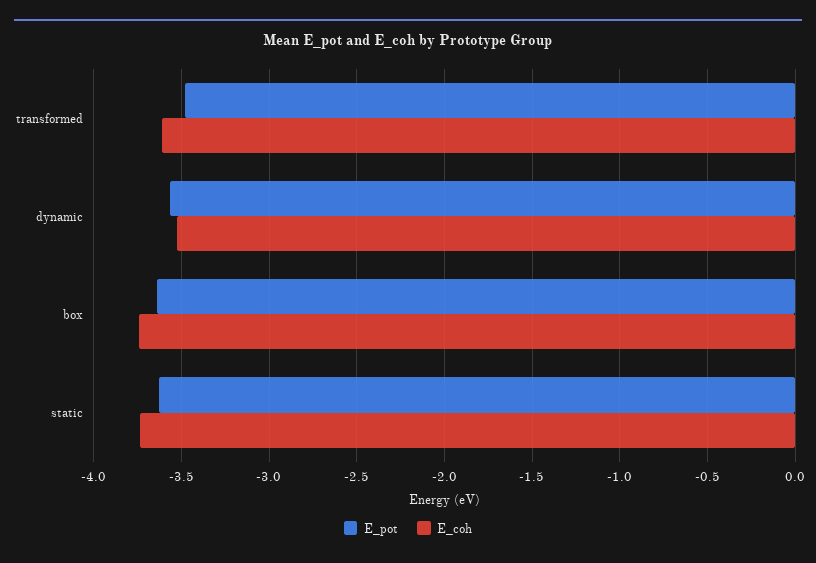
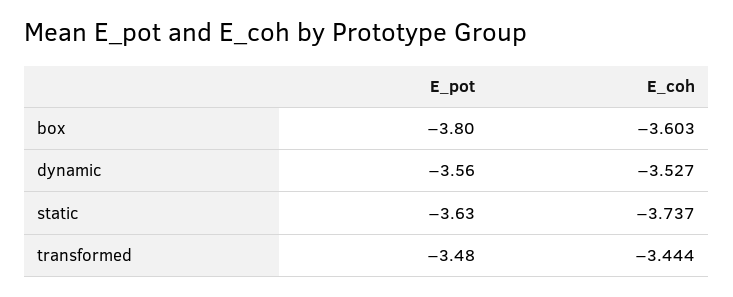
  {
    "E_pot": {
      "transformed": -3.48,
      "dynamic": -3.56,
-     "box": -3.65,
+     "box": -3.8,
      "static": -3.63
    },
    "E_coh": {
-     "transformed": -3.6,
+     "transformed": -3.444,
      "dynamic": -3.527,
-     "box": -3.75,
+     "box": -3.603,
      "static": -3.737
    }
  }

